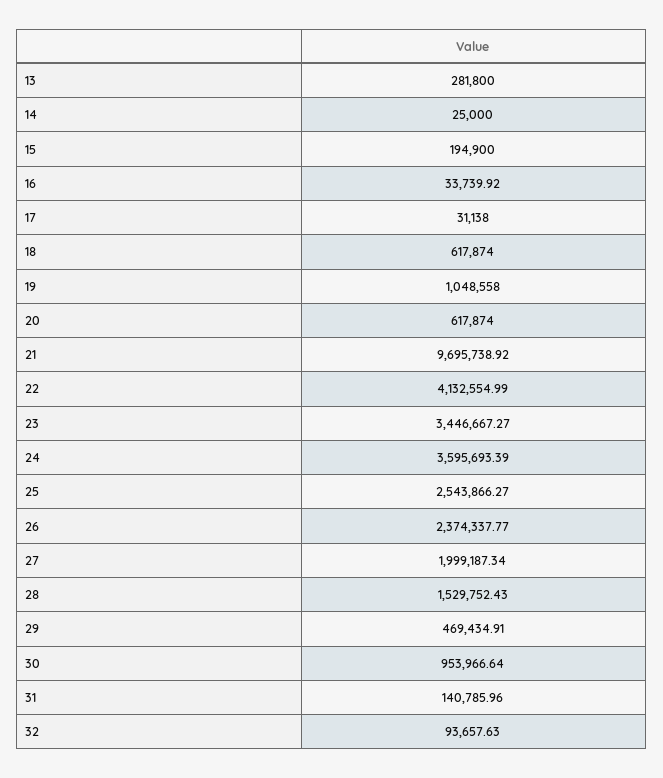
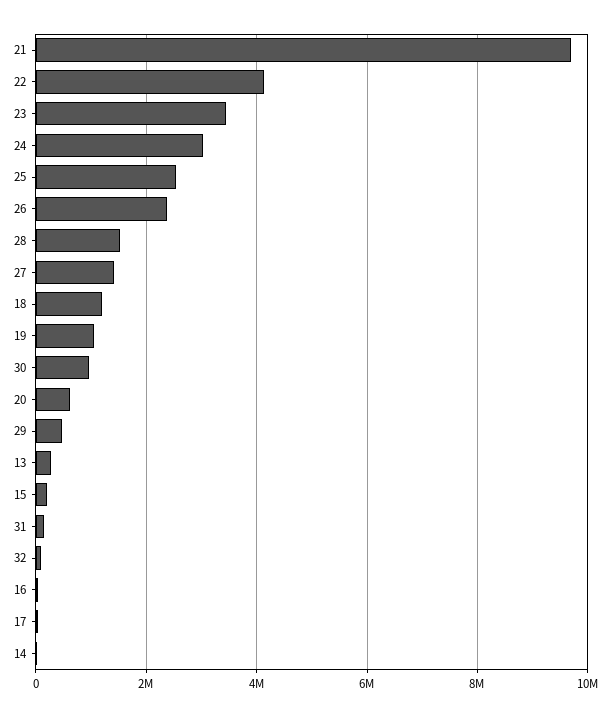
  {
    "13": 281800,
    "14": 25000,
    "15": 194900,
    "16": 33739.92,
    "17": 31138,
-   "18": 617874,
+   "18": 1200000,
    "19": 1048558,
    "20": 617874,
    "21": 9695738.92,
    "22": 4132554.99,
    "23": 3446667.27,
-   "24": 3595693.39,
+   "24": 3000000,
    "25": 2543866.27,
    "26": 2374337.77,
-   "27": 1999187.34,
+   "27": 1400000,
    "28": 1529752.43,
    "29": 469434.91,
    "30": 953966.64,
    "31": 140785.96,
    "32": 93657.63
  }

